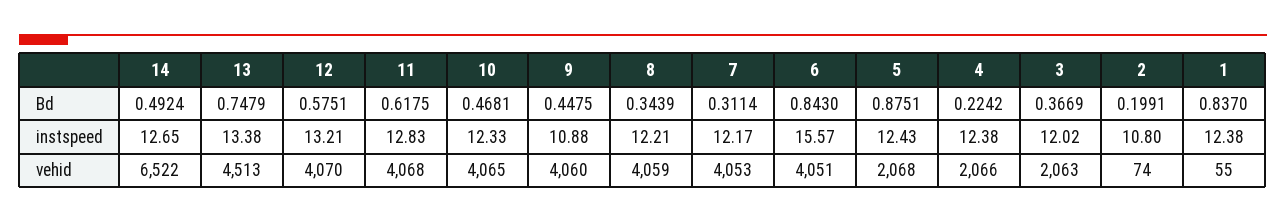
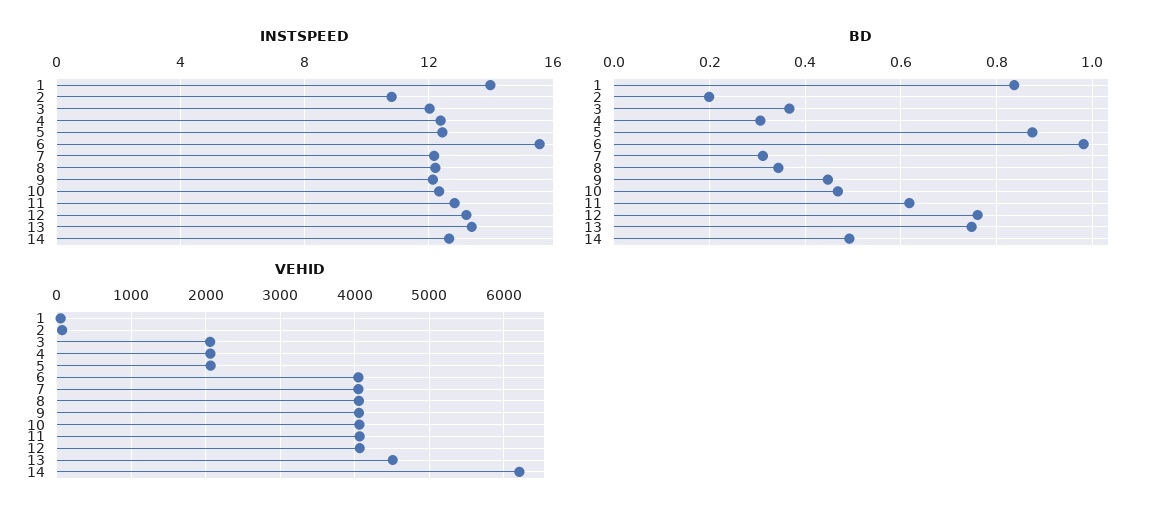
  {
    "Bd": {
      "14": 0.4924,
      "13": 0.7479,
-     "12": 0.5751,
+     "12": 0.76,
      "11": 0.6175,
      "10": 0.4681,
      "9": 0.4475,
      "8": 0.3439,
      "7": 0.3114,
-     "6": 0.843,
+     "6": 0.98,
      "5": 0.8751,
-     "4": 0.2242,
+     "4": 0.3,
      "3": 0.3669,
      "2": 0.1991,
      "1": 0.837
    },
    "instspeed": {
      "14": 12.65,
      "13": 13.38,
      "12": 13.21,
      "11": 12.83,
      "10": 12.33,
-     "9": 10.88,
+     "9": 12,
      "8": 12.21,
      "7": 12.17,
      "6": 15.57,
      "5": 12.43,
      "4": 12.38,
      "3": 12.02,
      "2": 10.8,
-     "1": 12.38
+     "1": 14
    },
    "vehid": {
-     "14": 6522,
+     "14": 6200,
      "13": 4513,
      "12": 4070,
      "11": 4068,
      "10": 4065,
      "9": 4060,
      "8": 4059,
      "7": 4053,
      "6": 4051,
      "5": 2068,
      "4": 2066,
      "3": 2063,
      "2": 74,
      "1": 55
    }
  }

